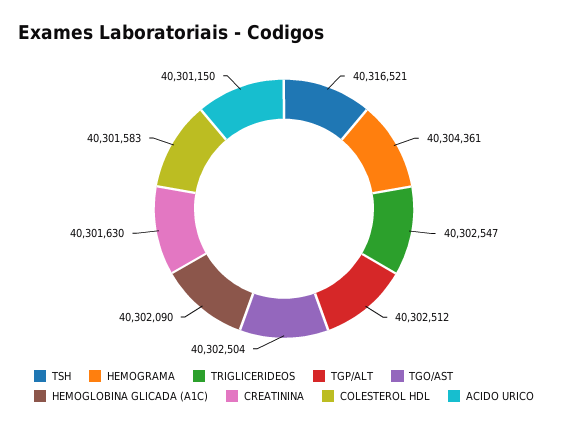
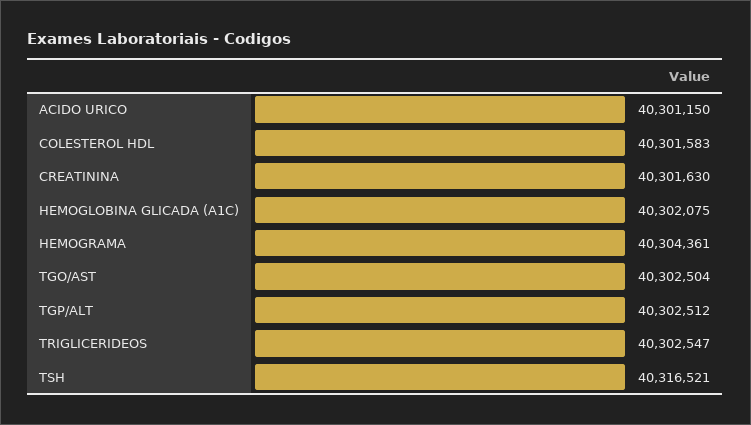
  {
    "TSH": 40316521,
    "HEMOGRAMA": 40304361,
    "TRIGLICERIDEOS": 40302547,
    "TGP/ALT": 40302512,
    "TGO/AST": 40302504,
-   "HEMOGLOBINA GLICADA (A1C)": 40302090,
+   "HEMOGLOBINA GLICADA (A1C)": 40302075,
    "CREATININA": 40301630,
    "COLESTEROL HDL": 40301583,
    "ACIDO URICO": 40301150
  }

